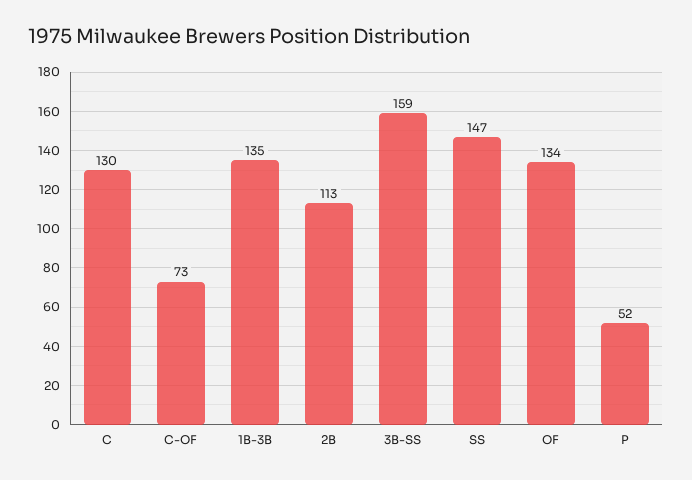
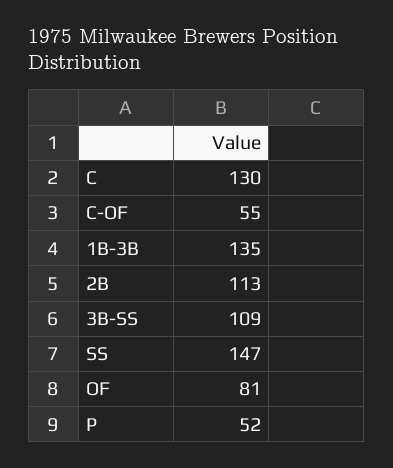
  {
    "C": 130,
-   "C-OF": 73,
+   "C-OF": 55,
    "1B-3B": 135,
    "2B": 113,
-   "3B-SS": 159,
+   "3B-SS": 109,
    "SS": 147,
-   "OF": 134,
+   "OF": 81,
    "P": 52
  }

